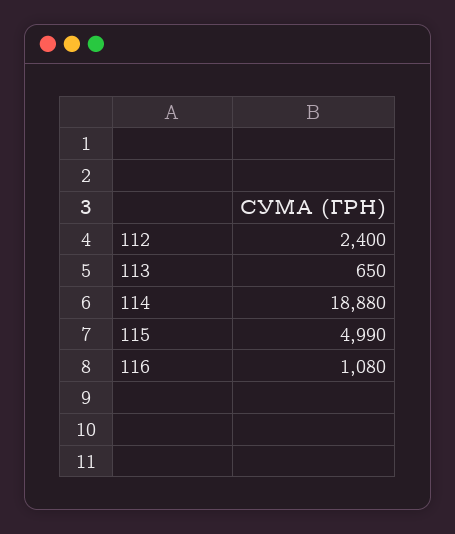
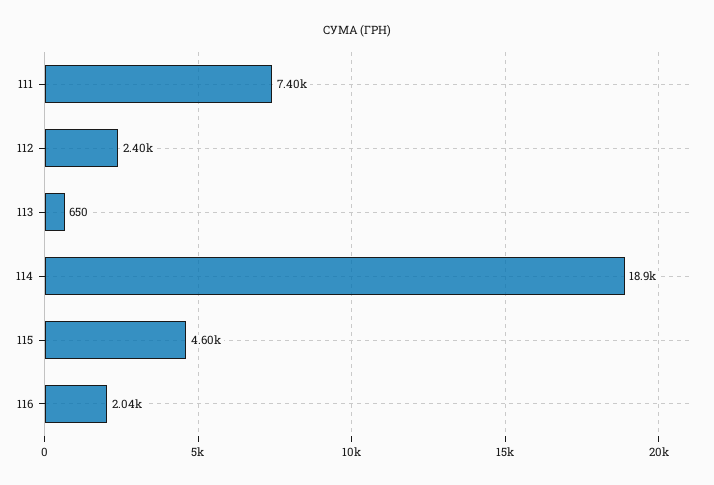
  {
    "112": 2400,
    "113": 650,
    "114": 18880,
-   "115": 4990,
+   "115": 4600,
-   "116": 1080
+   "116": 2040,
+   "111": 7400
  }

